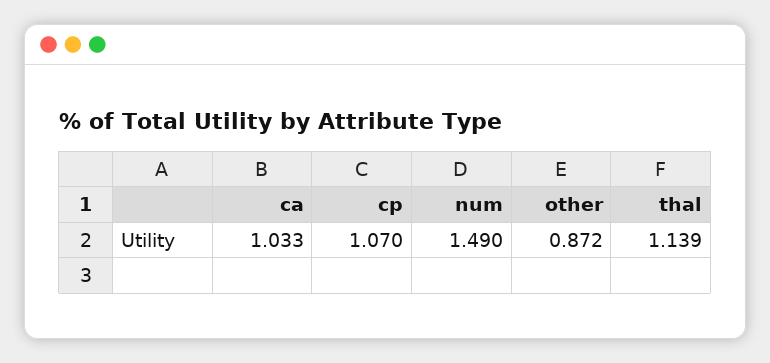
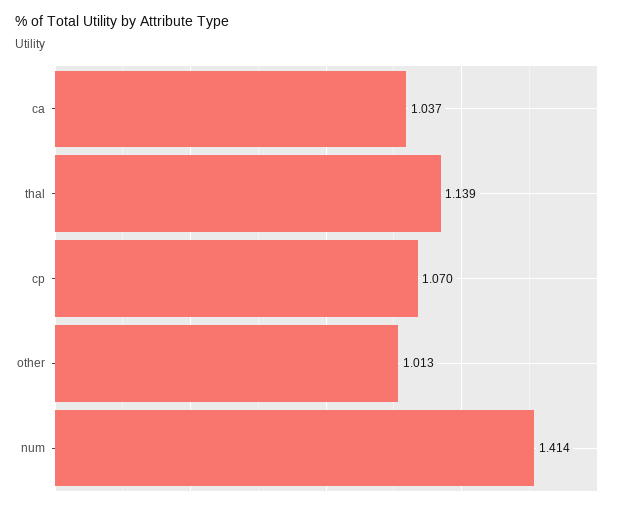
  {
-   "ca": 1.033,
+   "ca": 1.037,
    "cp": 1.07,
-   "num": 1.49,
+   "num": 1.414,
-   "other": 0.872,
+   "other": 1.013,
    "thal": 1.139
  }

